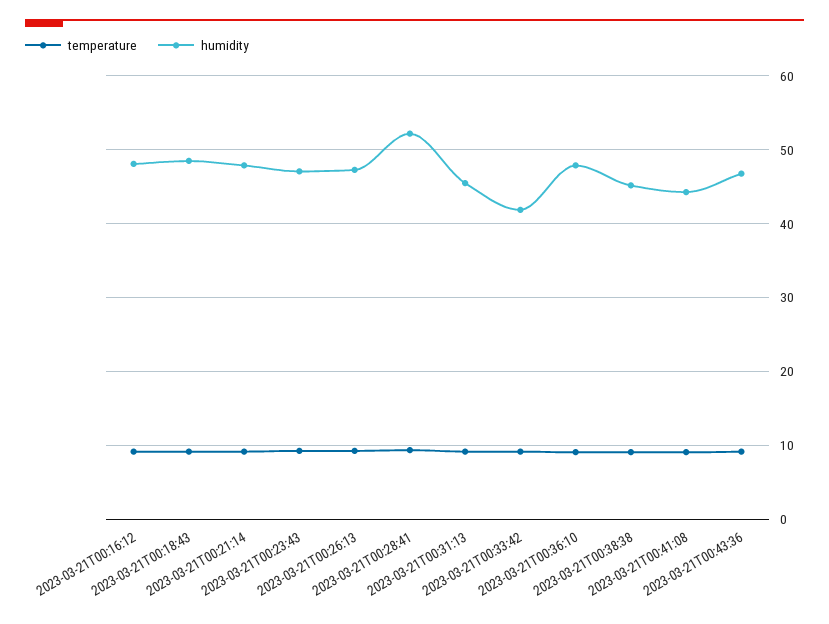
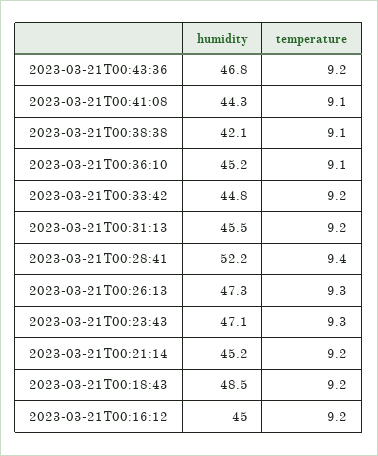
  {
    "temperature": {
      "2023-03-21T00:16:12": 9.2,
      "2023-03-21T00:18:43": 9.2,
      "2023-03-21T00:21:14": 9.2,
      "2023-03-21T00:23:43": 9.3,
      "2023-03-21T00:26:13": 9.3,
      "2023-03-21T00:28:41": 9.4,
      "2023-03-21T00:31:13": 9.2,
      "2023-03-21T00:33:42": 9.2,
      "2023-03-21T00:36:10": 9.1,
      "2023-03-21T00:38:38": 9.1,
      "2023-03-21T00:41:08": 9.1,
      "2023-03-21T00:43:36": 9.2
    },
    "humidity": {
-     "2023-03-21T00:16:12": 48,
+     "2023-03-21T00:16:12": 45,
      "2023-03-21T00:18:43": 48.5,
-     "2023-03-21T00:21:14": 48,
+     "2023-03-21T00:21:14": 45.2,
      "2023-03-21T00:23:43": 47.1,
      "2023-03-21T00:26:13": 47.3,
      "2023-03-21T00:28:41": 52.2,
      "2023-03-21T00:31:13": 45.5,
-     "2023-03-21T00:33:42": 42,
+     "2023-03-21T00:33:42": 44.8,
-     "2023-03-21T00:36:10": 48,
+     "2023-03-21T00:36:10": 45.2,
-     "2023-03-21T00:38:38": 45,
+     "2023-03-21T00:38:38": 42.1,
      "2023-03-21T00:41:08": 44.3,
      "2023-03-21T00:43:36": 46.8
    }
  }

